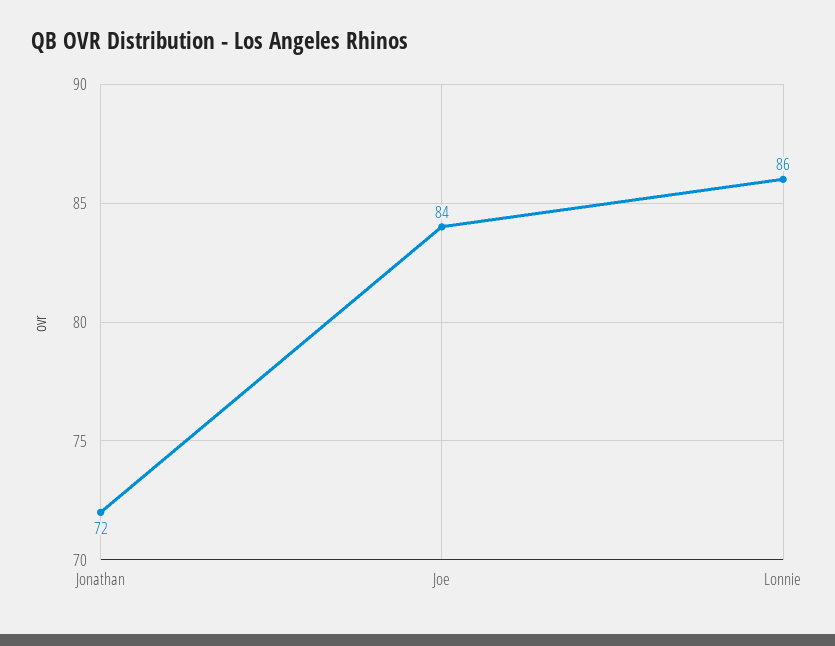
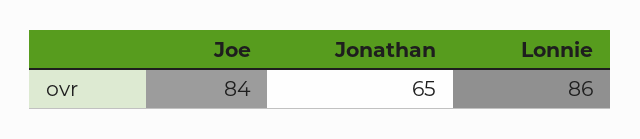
  {
-   "Jonathan": 72,
+   "Jonathan": 65,
    "Joe": 84,
    "Lonnie": 86
  }

